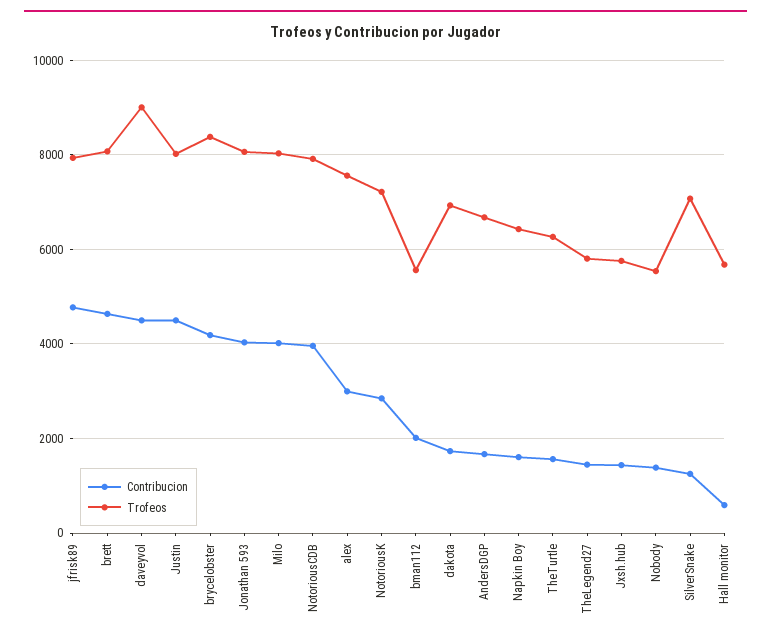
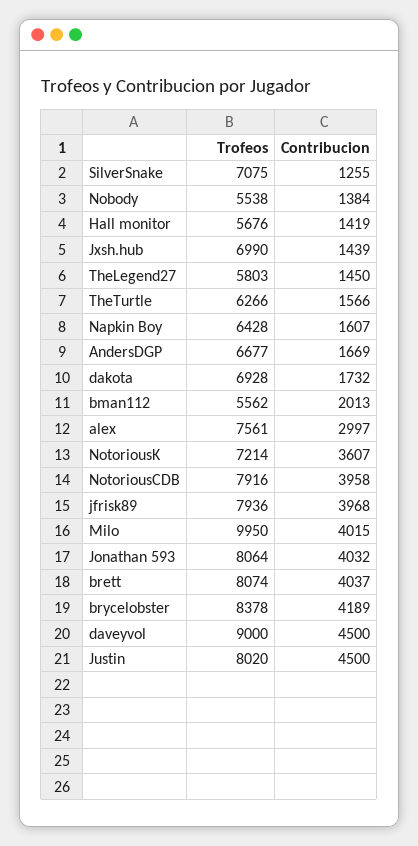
  {
    "Contribucion": {
-     "jfrisk89": 4800,
+     "jfrisk89": 3968,
-     "brett": 4600,
+     "brett": 4037,
      "daveyvol": 4500,
      "Justin": 4500,
      "brycelobster": 4189,
      "Jonathan 593": 4032,
      "Milo": 4015,
      "NotoriousCDB": 3958,
      "alex": 2997,
-     "NotoriousK": 2800,
+     "NotoriousK": 3607,
      "bman112": 2013,
      "dakota": 1732,
      "AndersDGP": 1669,
      "Napkin Boy": 1607,
      "TheTurtle": 1566,
      "TheLegend27": 1450,
      "Jxsh.hub": 1439,
      "Nobody": 1384,
      "SilverSnake": 1255,
-     "Hall monitor": 600
+     "Hall monitor": 1419
    },
    "Trofeos": {
      "jfrisk89": 7936,
      "brett": 8074,
      "daveyvol": 9000,
      "Justin": 8020,
      "brycelobster": 8378,
      "Jonathan 593": 8064,
-     "Milo": 8000,
+     "Milo": 9950,
      "NotoriousCDB": 7916,
      "alex": 7561,
      "NotoriousK": 7214,
      "bman112": 5562,
      "dakota": 6928,
      "AndersDGP": 6677,
      "Napkin Boy": 6428,
      "TheTurtle": 6266,
      "TheLegend27": 5803,
-     "Jxsh.hub": 5800,
+     "Jxsh.hub": 6990,
      "Nobody": 5538,
      "SilverSnake": 7075,
      "Hall monitor": 5676
    }
  }

